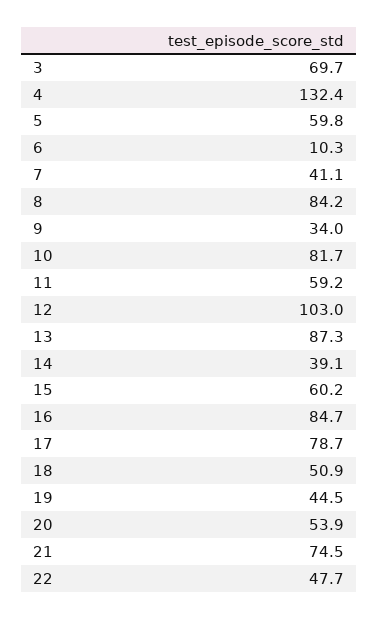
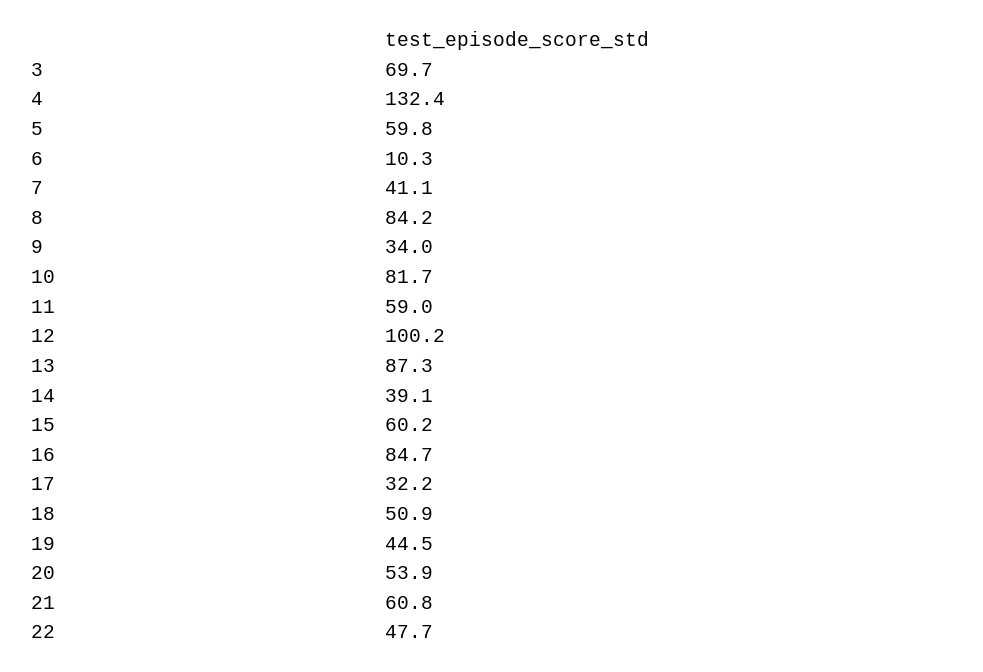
  {
    "3": 69.7,
    "4": 132.4,
    "5": 59.8,
    "6": 10.3,
    "7": 41.1,
    "8": 84.2,
    "9": 34,
    "10": 81.7,
-   "11": 59.2,
+   "11": 59,
-   "12": 103,
+   "12": 100.2,
    "13": 87.3,
    "14": 39.1,
    "15": 60.2,
    "16": 84.7,
-   "17": 78.7,
+   "17": 32.2,
    "18": 50.9,
    "19": 44.5,
    "20": 53.9,
-   "21": 74.5,
+   "21": 60.8,
    "22": 47.7
  }

